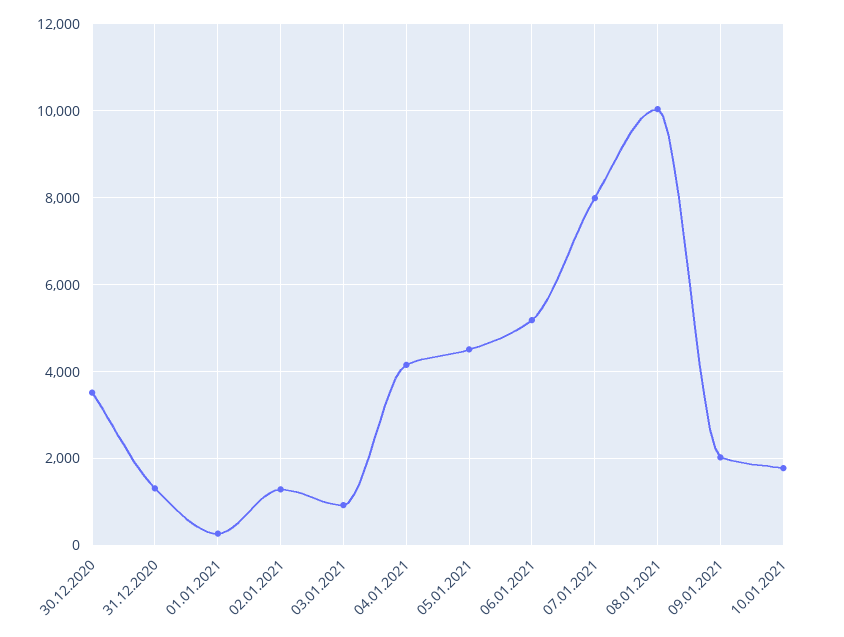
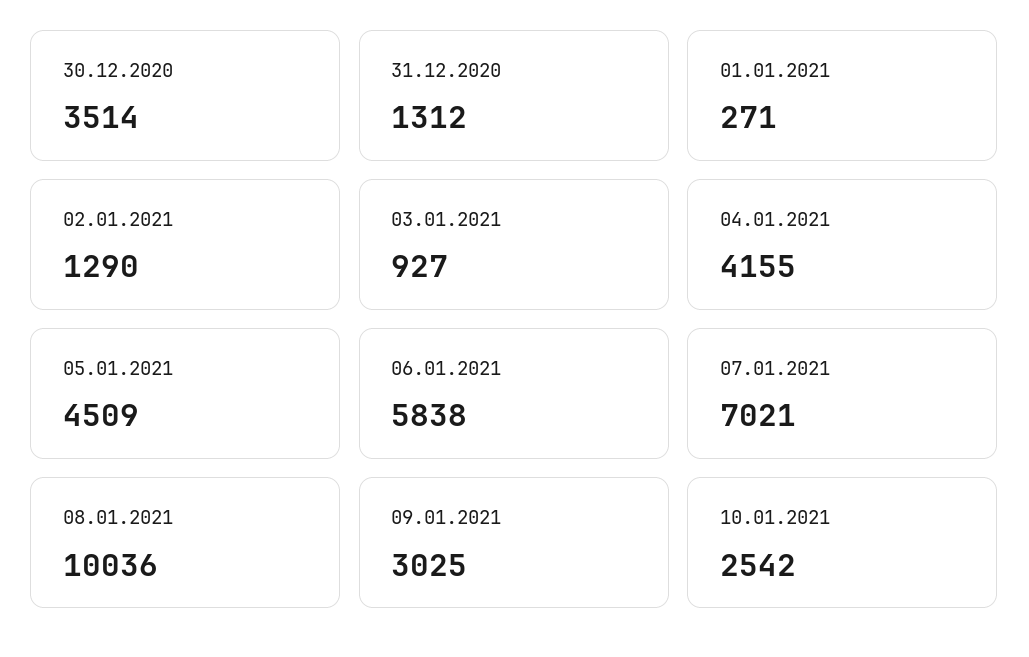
  {
    "30.12.2020": 3514,
    "31.12.2020": 1312,
    "01.01.2021": 271,
    "02.01.2021": 1290,
    "03.01.2021": 927,
    "04.01.2021": 4155,
    "05.01.2021": 4509,
-   "06.01.2021": 5200,
+   "06.01.2021": 5838,
-   "07.01.2021": 8000,
+   "07.01.2021": 7021,
    "08.01.2021": 10036,
-   "09.01.2021": 2000,
+   "09.01.2021": 3025,
-   "10.01.2021": 1800
+   "10.01.2021": 2542
  }

